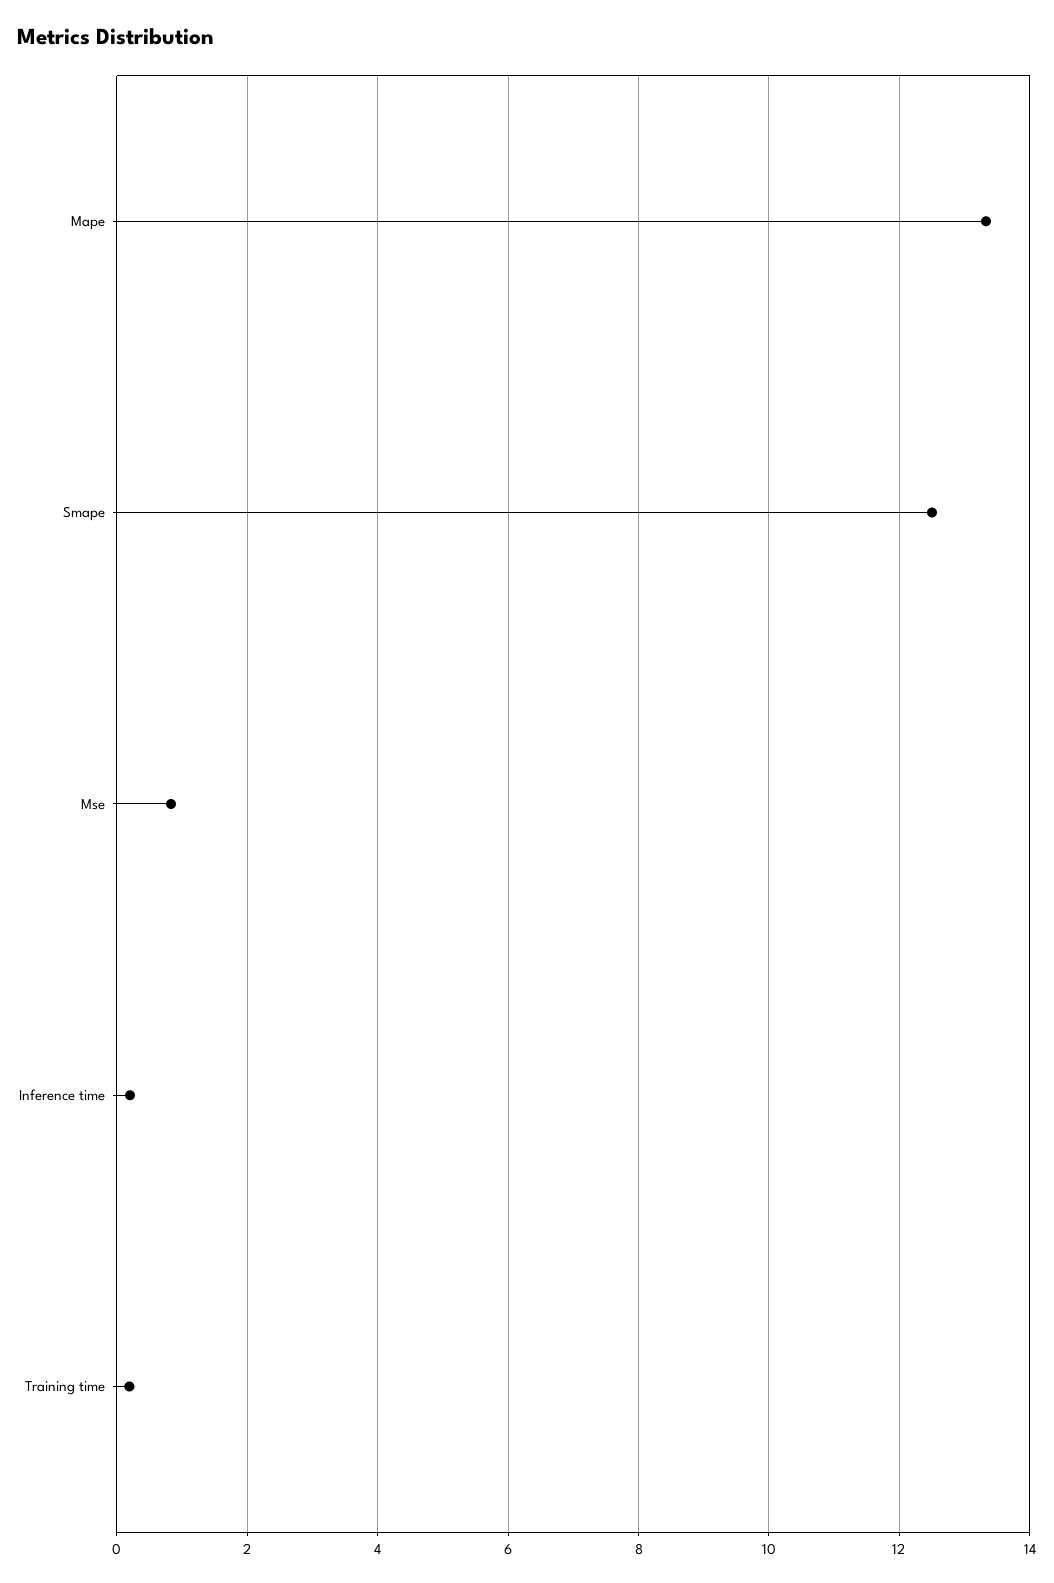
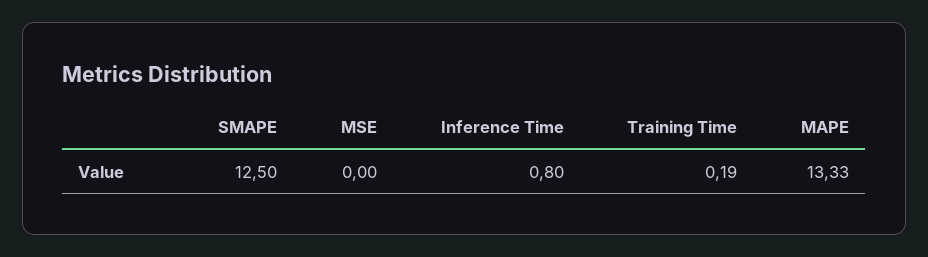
  {
    "Mape": 13.33,
    "Smape": 12.5,
-   "Mse": 0.8,
+   "Mse": 0,
-   "Inference time": 0.2,
+   "Inference time": 0.8,
    "Training time": 0.19
  }

